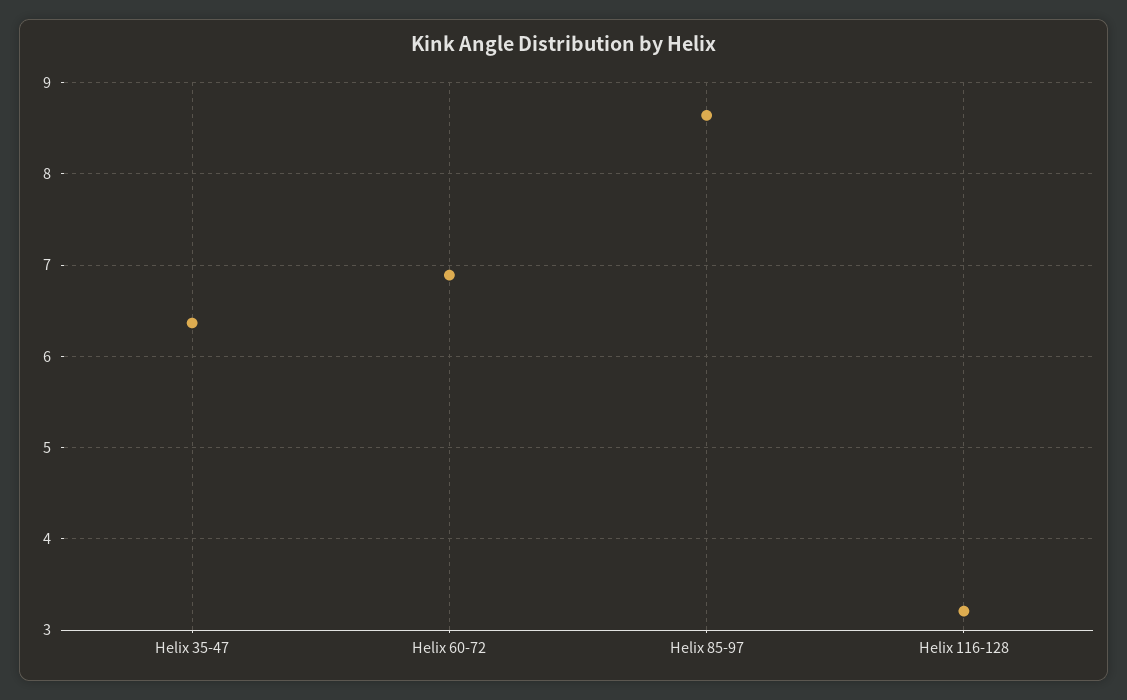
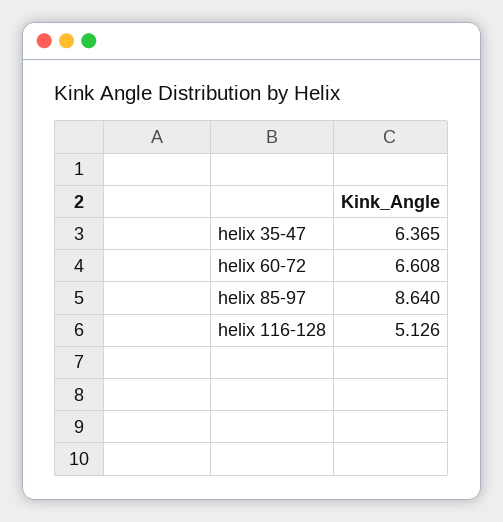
  {
    "Helix 35-47": 6.365,
-   "Helix 60-72": 6.9,
+   "Helix 60-72": 6.608,
    "Helix 85-97": 8.64,
-   "Helix 116-128": 3.2
+   "Helix 116-128": 5.126
  }

